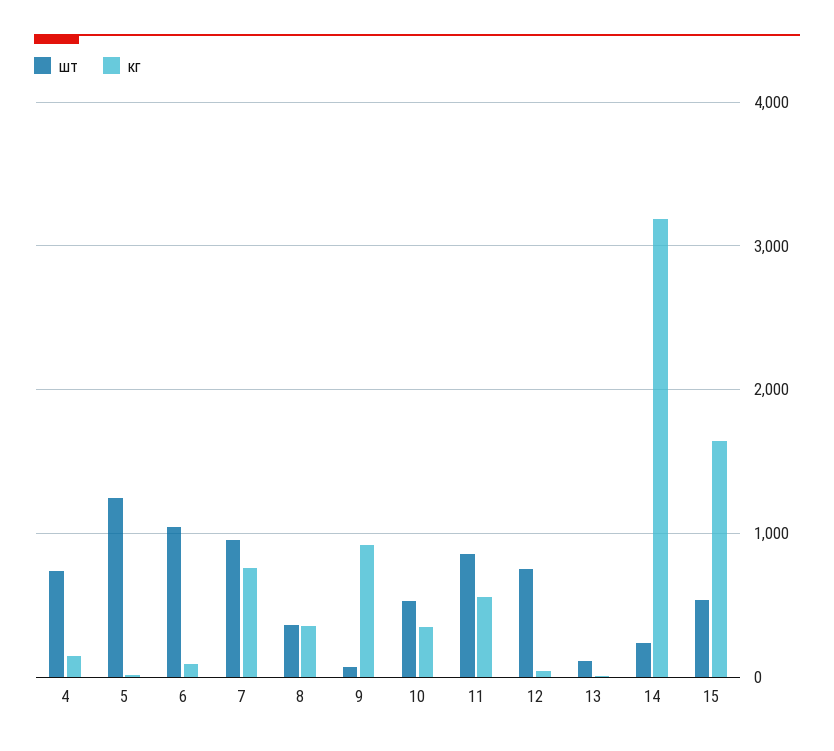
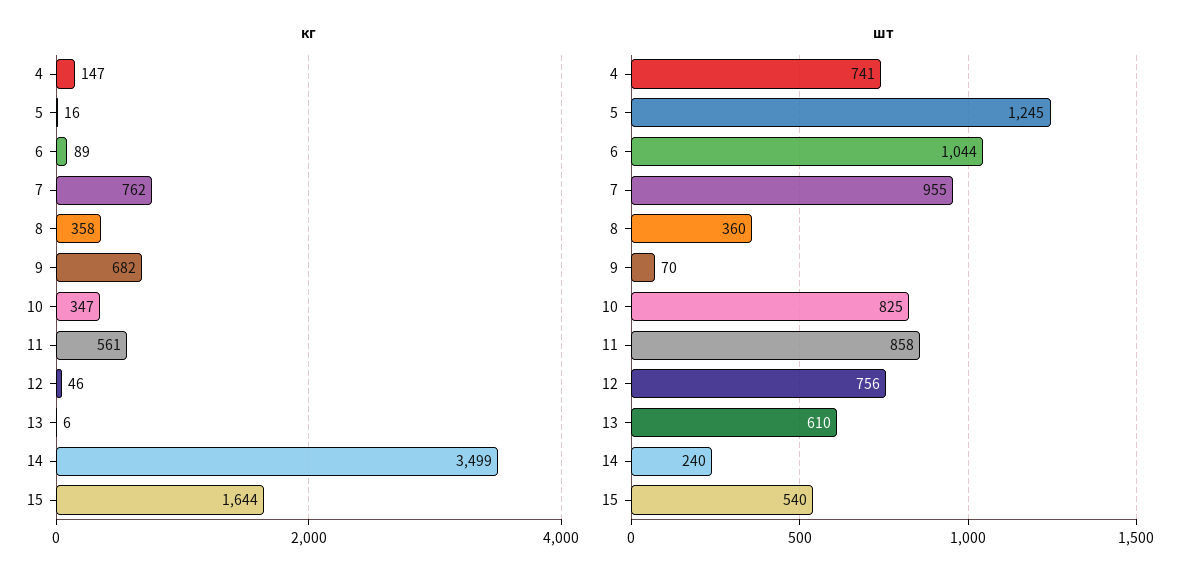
  {
    "шт": {
      "4": 741,
      "5": 1245,
      "6": 1044,
      "7": 955,
      "8": 360,
      "9": 70,
-     "10": 500,
+     "10": 825,
      "11": 858,
      "12": 756,
-     "13": 100,
+     "13": 610,
      "14": 240,
      "15": 540
    },
    "кг": {
      "4": 147,
      "5": 16,
      "6": 89,
      "7": 762,
      "8": 358,
-     "9": 900,
+     "9": 682,
      "10": 347,
      "11": 561,
      "12": 46,
      "13": 6,
-     "14": 3200,
+     "14": 3499,
      "15": 1644
    }
  }

